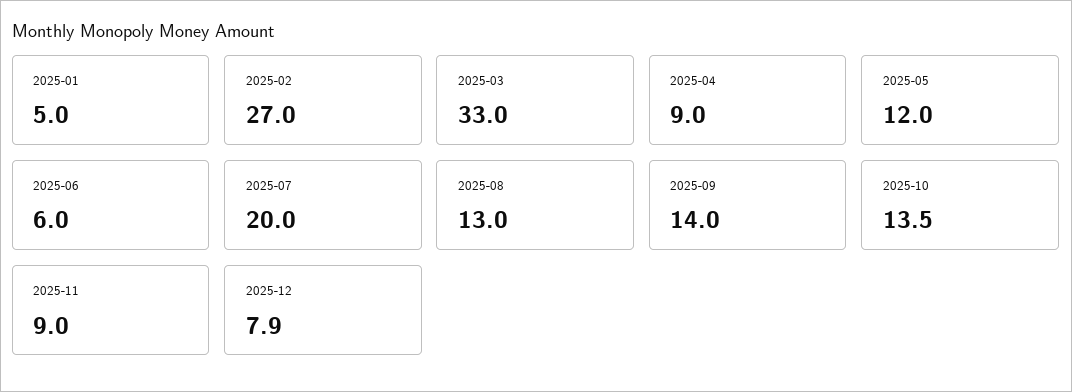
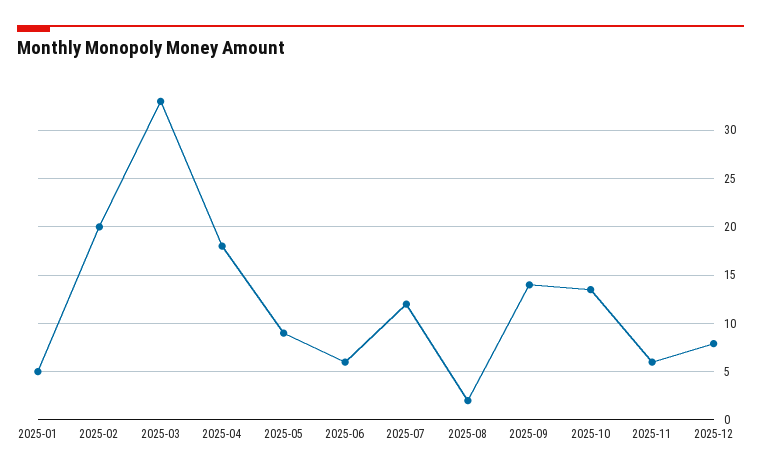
  {
    "2025-01": 5,
-   "2025-02": 27,
+   "2025-02": 20,
    "2025-03": 33,
-   "2025-04": 9,
+   "2025-04": 18,
-   "2025-05": 12,
+   "2025-05": 9,
    "2025-06": 6,
-   "2025-07": 20,
+   "2025-07": 12,
-   "2025-08": 13,
+   "2025-08": 2,
    "2025-09": 14,
    "2025-10": 13.5,
-   "2025-11": 9,
+   "2025-11": 6,
    "2025-12": 7.9
  }

